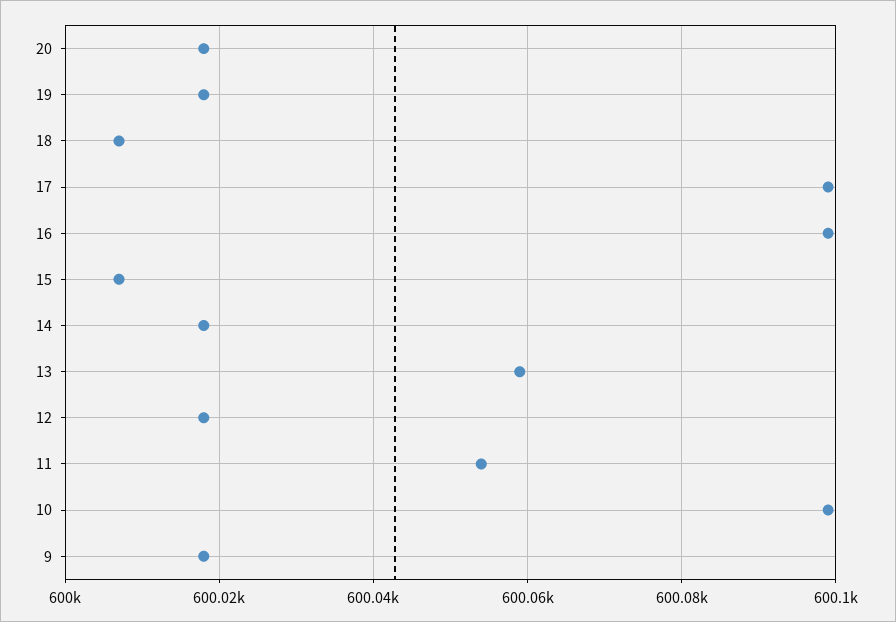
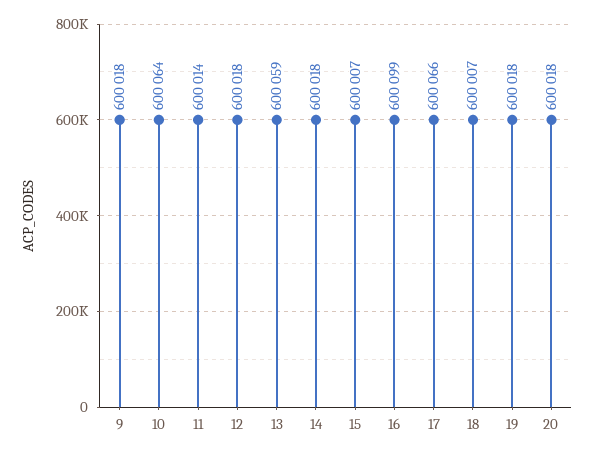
  {
    "20": 600018,
    "19": 600018,
    "18": 600007,
-   "17": 600100,
+   "17": 600066,
    "16": 600099,
    "15": 600007,
    "14": 600018,
    "13": 600059,
    "12": 600018,
-   "11": 600055,
+   "11": 600014,
-   "10": 600100,
+   "10": 600064,
    "9": 600018
  }

